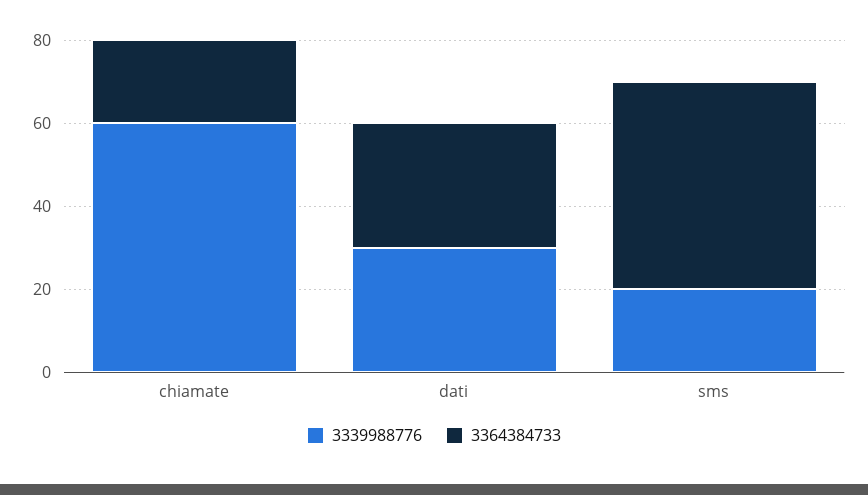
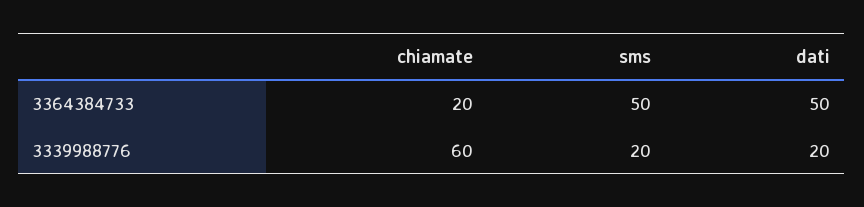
  {
    "3339988776": {
      "chiamate": 60,
-     "dati": 30,
+     "dati": 20,
      "sms": 20
    },
    "3364384733": {
      "chiamate": 20,
-     "dati": 30,
+     "dati": 50,
      "sms": 50
    }
  }

